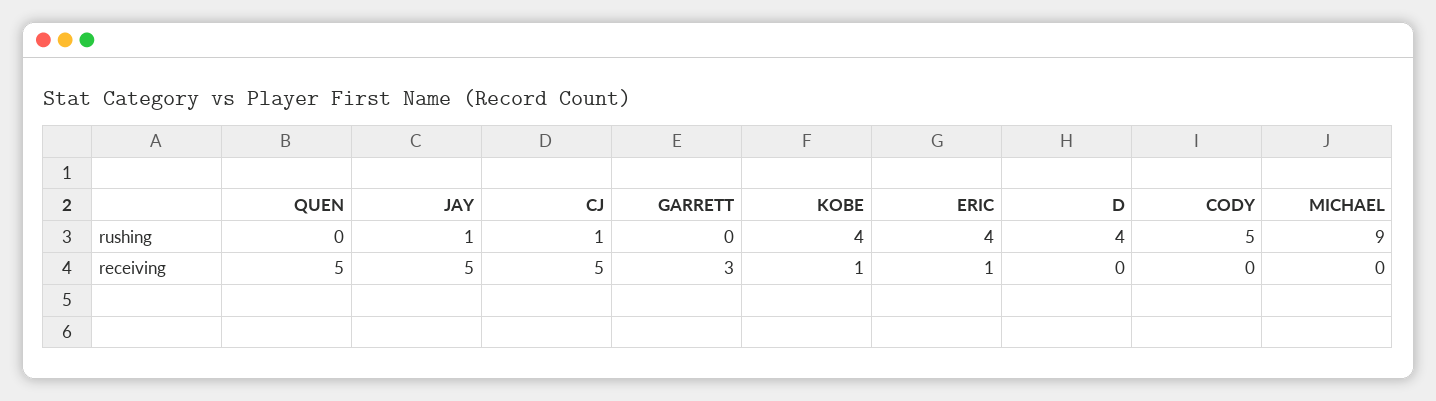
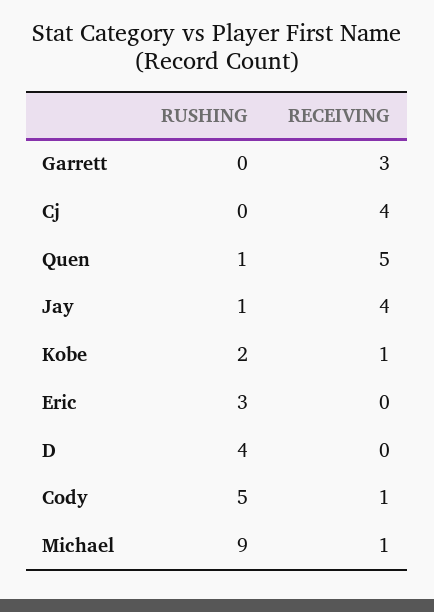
  {
    "QUEN": {
-     "rushing": 0,
+     "rushing": 1,
      "receiving": 5
    },
    "JAY": {
      "rushing": 1,
-     "receiving": 5
+     "receiving": 4
    },
    "CJ": {
-     "rushing": 1,
+     "rushing": 0,
-     "receiving": 5
+     "receiving": 4
    },
    "GARRETT": {
      "rushing": 0,
      "receiving": 3
    },
    "KOBE": {
-     "rushing": 4,
+     "rushing": 2,
      "receiving": 1
    },
    "ERIC": {
-     "rushing": 4,
+     "rushing": 3,
-     "receiving": 1
+     "receiving": 0
    },
    "D": {
      "rushing": 4,
      "receiving": 0
    },
    "CODY": {
      "rushing": 5,
-     "receiving": 0
+     "receiving": 1
    },
    "MICHAEL": {
      "rushing": 9,
-     "receiving": 0
+     "receiving": 1
    }
  }

